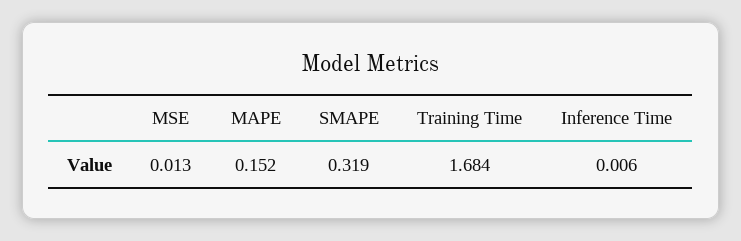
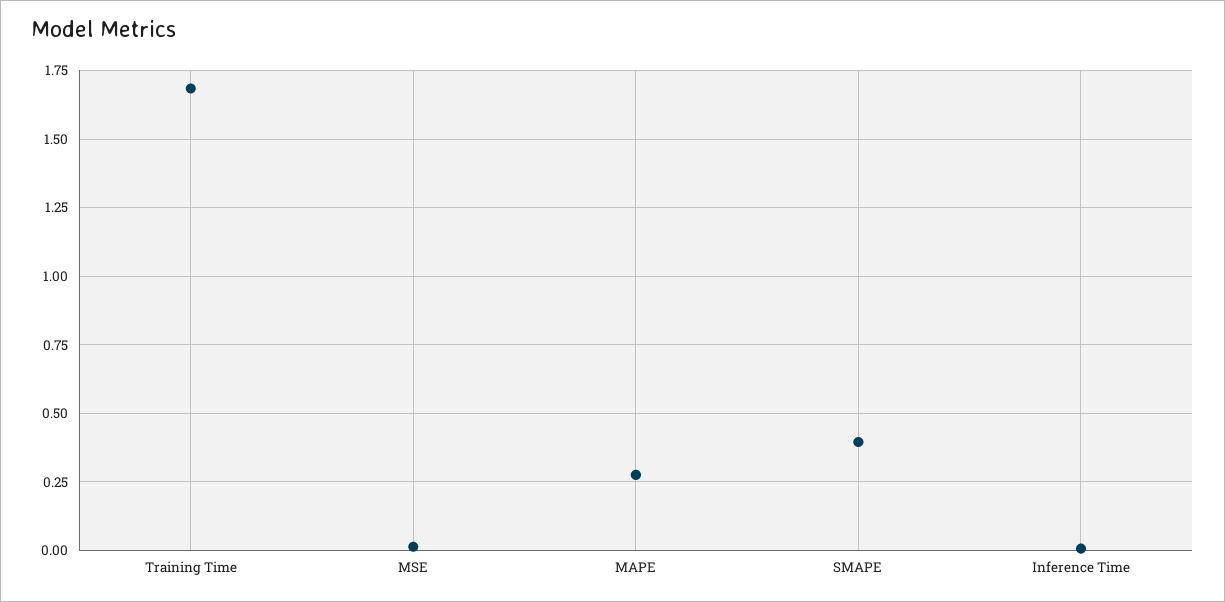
  {
    "MSE": 0.013,
-   "MAPE": 0.152,
+   "MAPE": 0.275,
-   "SMAPE": 0.319,
+   "SMAPE": 0.4,
    "Training Time": 1.684,
    "Inference Time": 0.006
  }

